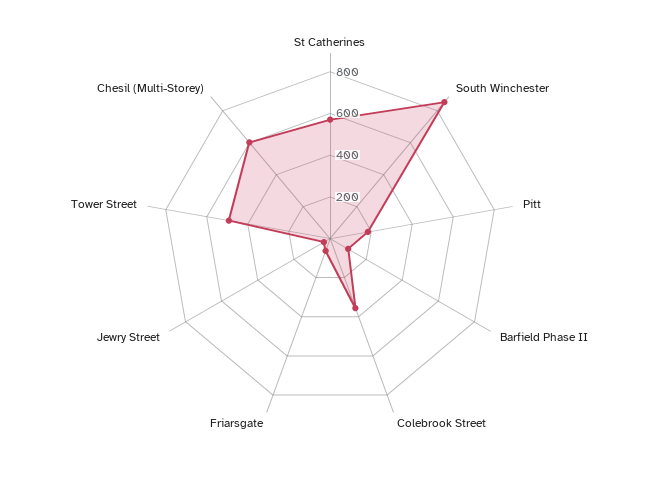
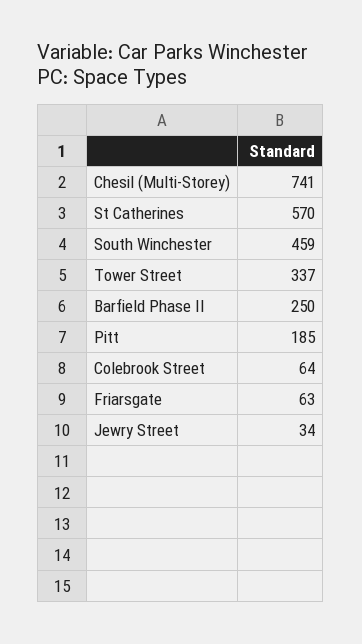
  {
    "St Catherines": 570,
-   "South Winchester": 850,
+   "South Winchester": 459,
    "Pitt": 185,
-   "Barfield Phase II": 100,
+   "Barfield Phase II": 250,
-   "Colebrook Street": 350,
+   "Colebrook Street": 64,
    "Friarsgate": 63,
    "Jewry Street": 34,
-   "Tower Street": 500,
+   "Tower Street": 337,
-   "Chesil (Multi-Storey)": 600
+   "Chesil (Multi-Storey)": 741
  }

